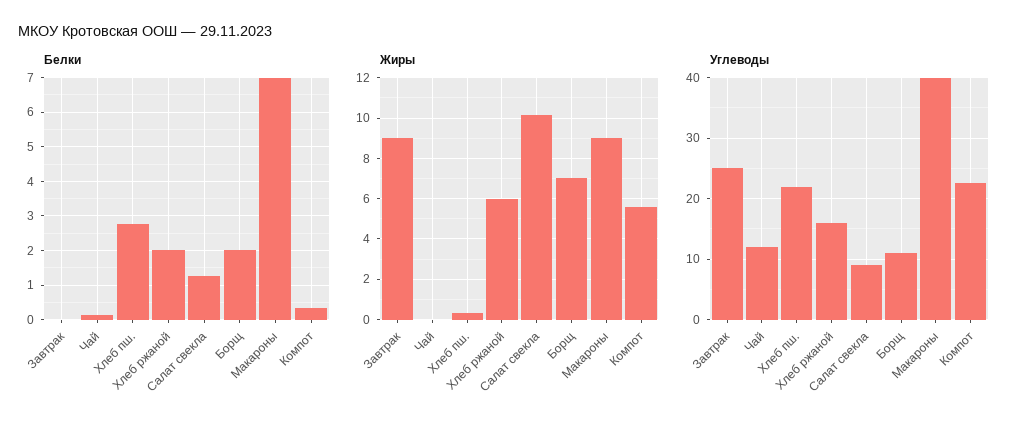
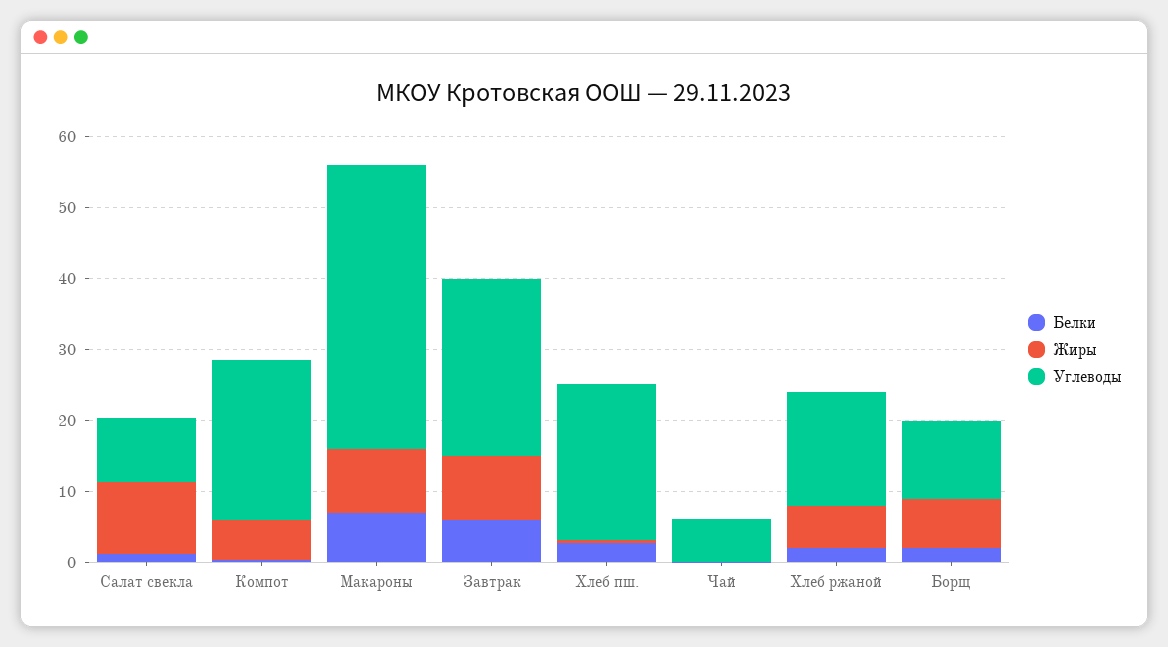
  {
    "Белки": {
-     "Завтрак": 0,
+     "Завтрак": 6,
      "Чай": 0.2,
      "Хлеб пш.": 2.8,
      "Хлеб ржаной": 2,
      "Салат свекла": 1.2,
      "Борщ": 2,
      "Макароны": 7,
      "Компот": 0.4
    },
    "Жиры": {
      "Завтрак": 9,
      "Чай": 0,
      "Хлеб пш.": 0.5,
      "Хлеб ржаной": 6,
      "Салат свекла": 10,
      "Борщ": 7,
      "Макароны": 9,
      "Компот": 5.5
    },
    "Углеводы": {
      "Завтрак": 25,
-     "Чай": 12,
+     "Чай": 6,
      "Хлеб пш.": 22,
      "Хлеб ржаной": 16,
      "Салат свекла": 9,
      "Борщ": 11,
      "Макароны": 40,
      "Компот": 23
    }
  }

